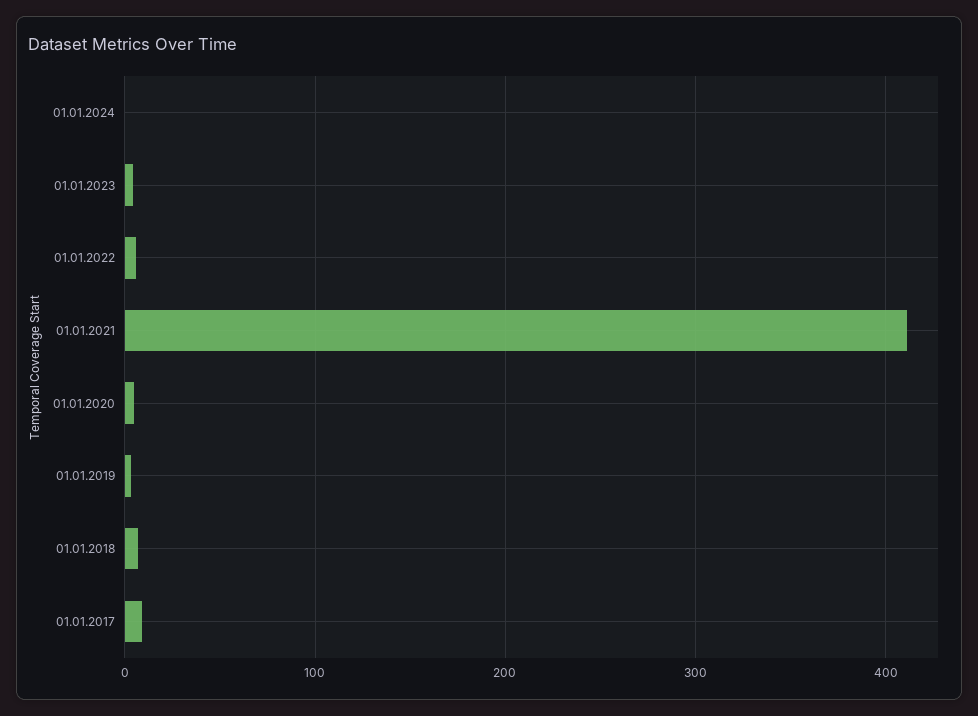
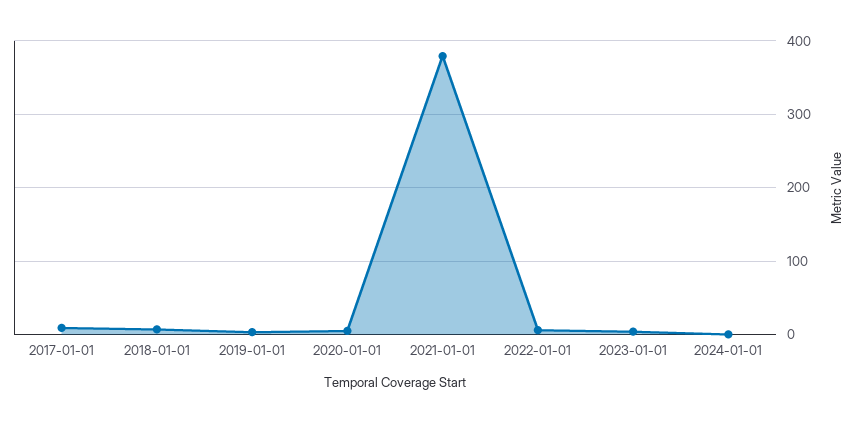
  {
    "01.01.2024": 0,
    "01.01.2023": 0,
    "01.01.2022": 10,
-   "01.01.2021": 410,
+   "01.01.2021": 380,
    "01.01.2020": 10,
    "01.01.2019": 0,
    "01.01.2018": 10,
    "01.01.2017": 10
  }

